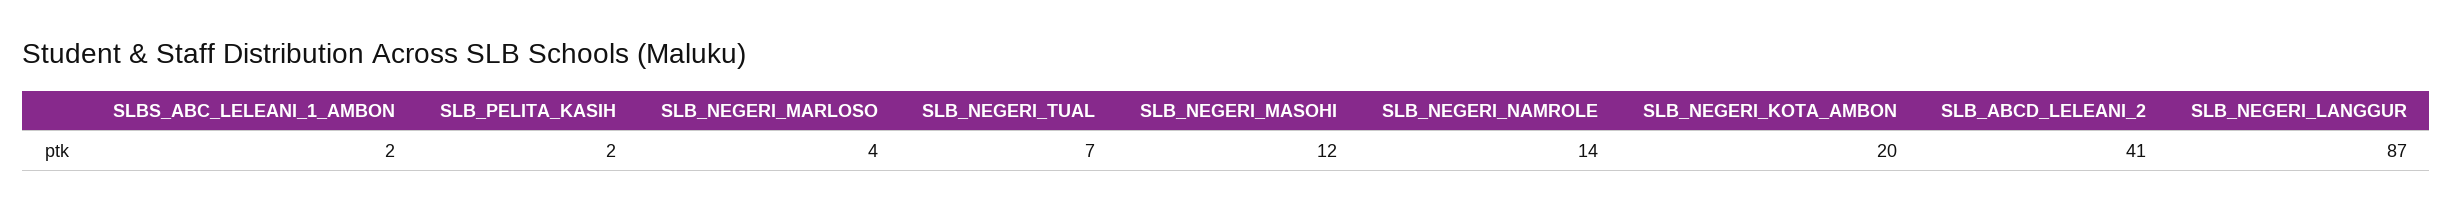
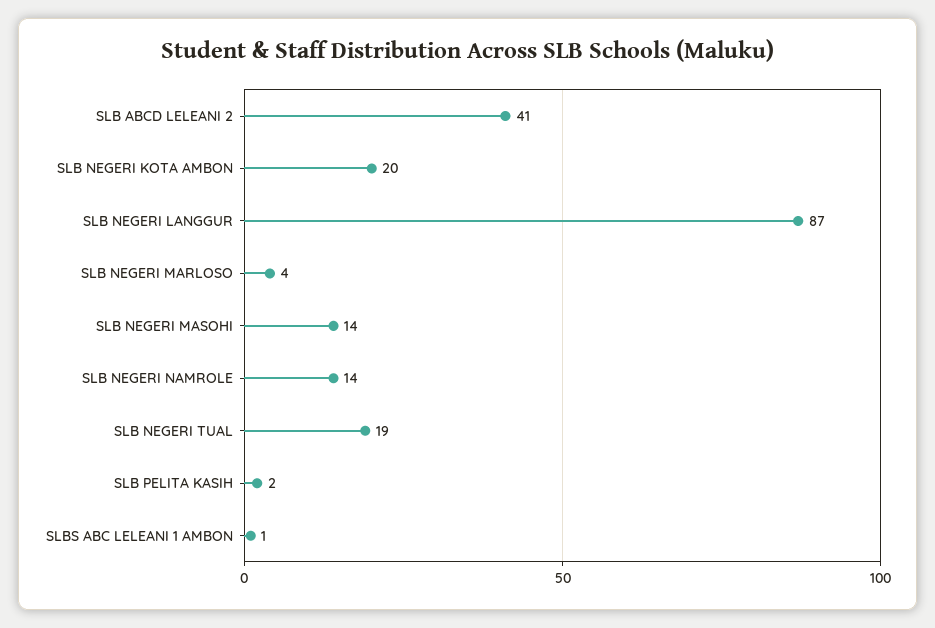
  {
-   "SLBS_ABC_LELEANI_1_AMBON": 2,
+   "SLBS_ABC_LELEANI_1_AMBON": 1,
    "SLB_PELITA_KASIH": 2,
    "SLB_NEGERI_MARLOSO": 4,
-   "SLB_NEGERI_TUAL": 7,
+   "SLB_NEGERI_TUAL": 19,
-   "SLB_NEGERI_MASOHI": 12,
+   "SLB_NEGERI_MASOHI": 14,
    "SLB_NEGERI_NAMROLE": 14,
    "SLB_NEGERI_KOTA_AMBON": 20,
    "SLB_ABCD_LELEANI_2": 41,
    "SLB_NEGERI_LANGGUR": 87
  }

